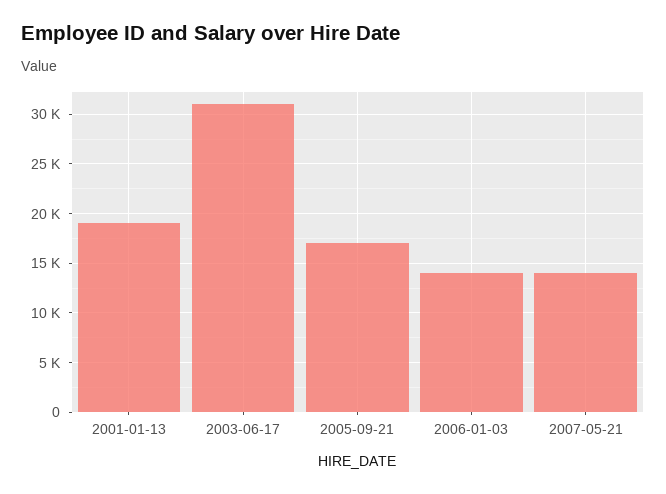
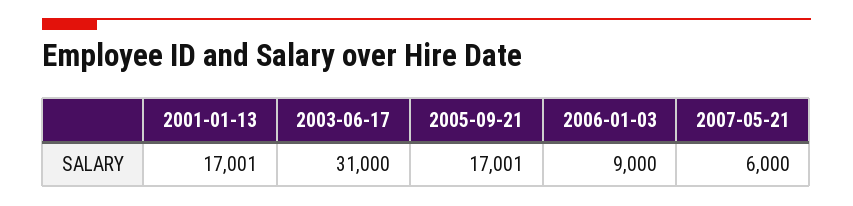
  {
-   "2001-01-13": 19000,
+   "2001-01-13": 17001,
    "2003-06-17": 31000,
    "2005-09-21": 17001,
-   "2006-01-03": 14000,
+   "2006-01-03": 9000,
-   "2007-05-21": 14000
+   "2007-05-21": 6000
  }

